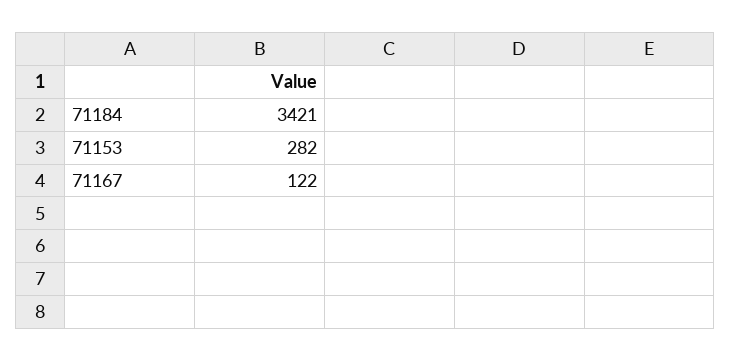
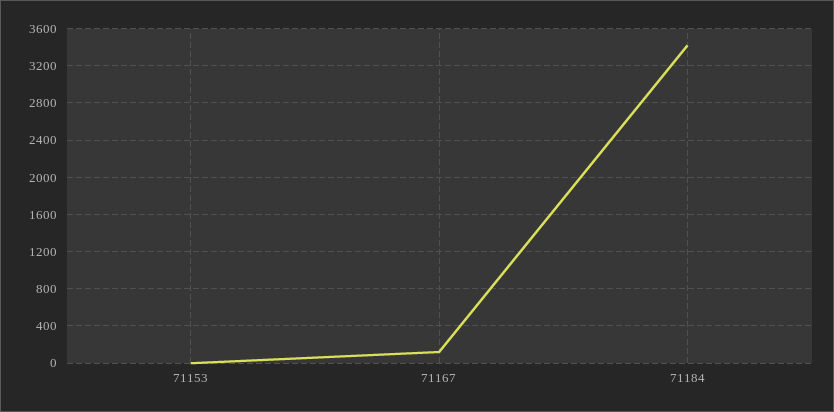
  {
    "71184": 3421,
-   "71153": 282,
+   "71153": 0,
    "71167": 122
  }

